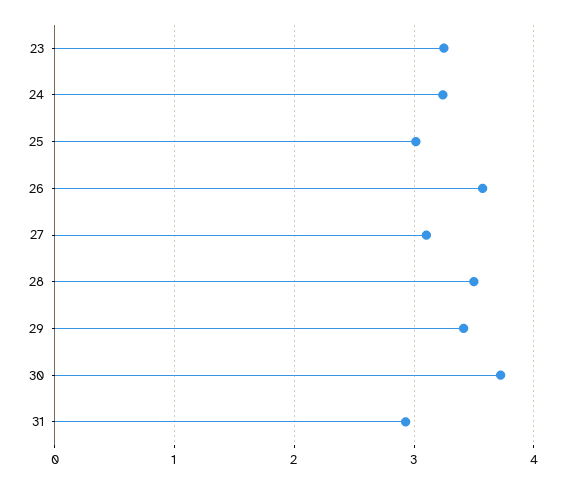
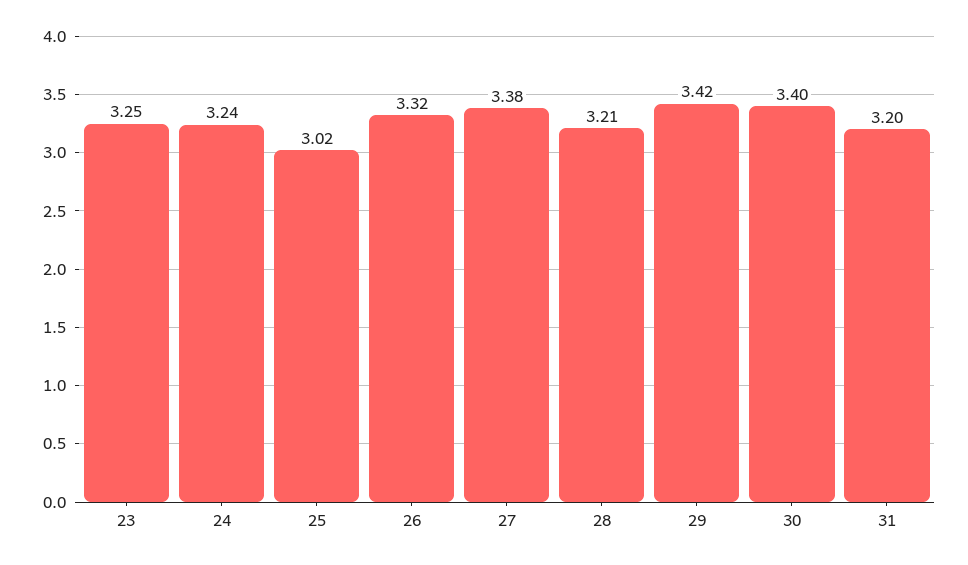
  {
    "23": 3.25,
    "24": 3.24,
    "25": 3.02,
-   "26": 3.6,
+   "26": 3.32,
-   "27": 3.1,
+   "27": 3.38,
-   "28": 3.5,
+   "28": 3.21,
    "29": 3.42,
-   "30": 3.7,
+   "30": 3.4,
-   "31": 2.9
+   "31": 3.2
  }

